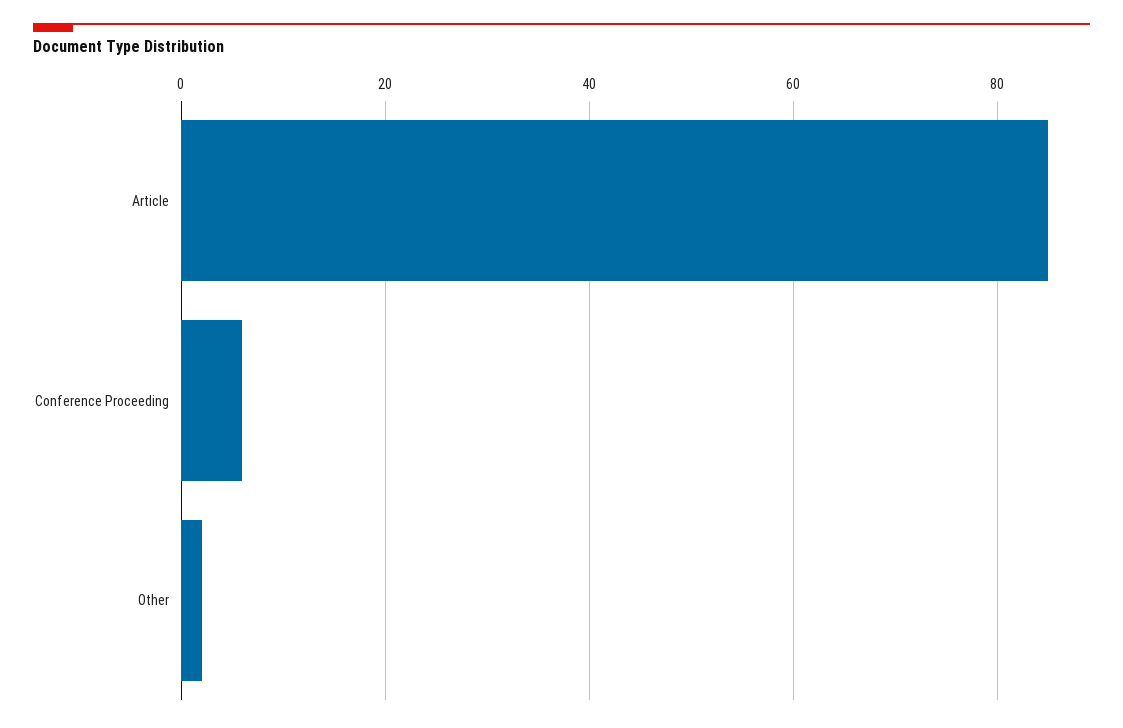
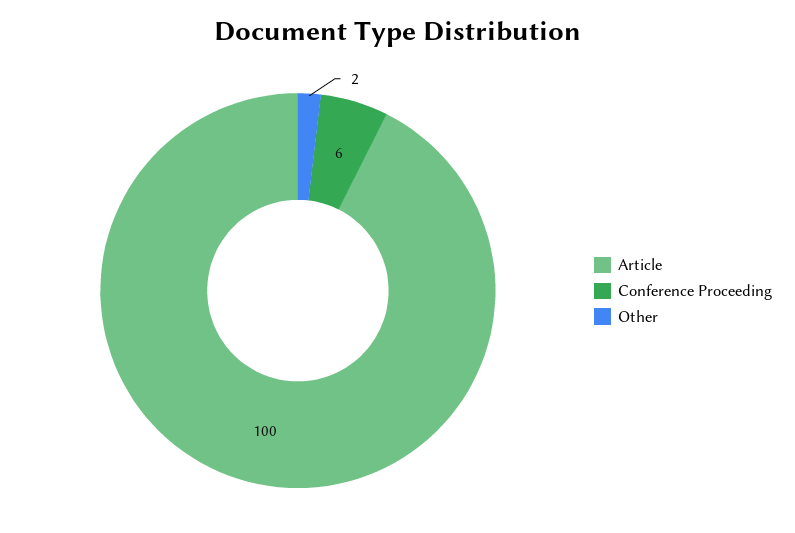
  {
-   "Article": 85,
+   "Article": 100,
    "Conference Proceeding": 6,
    "Other": 2
  }

